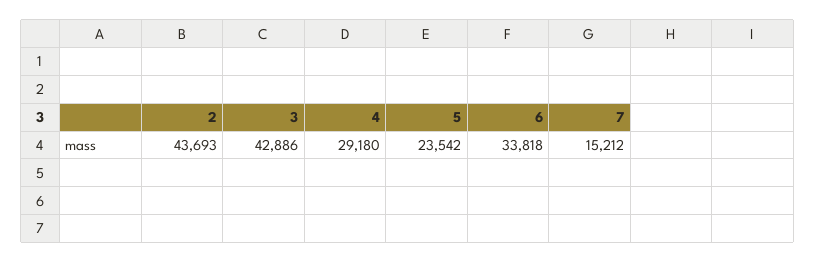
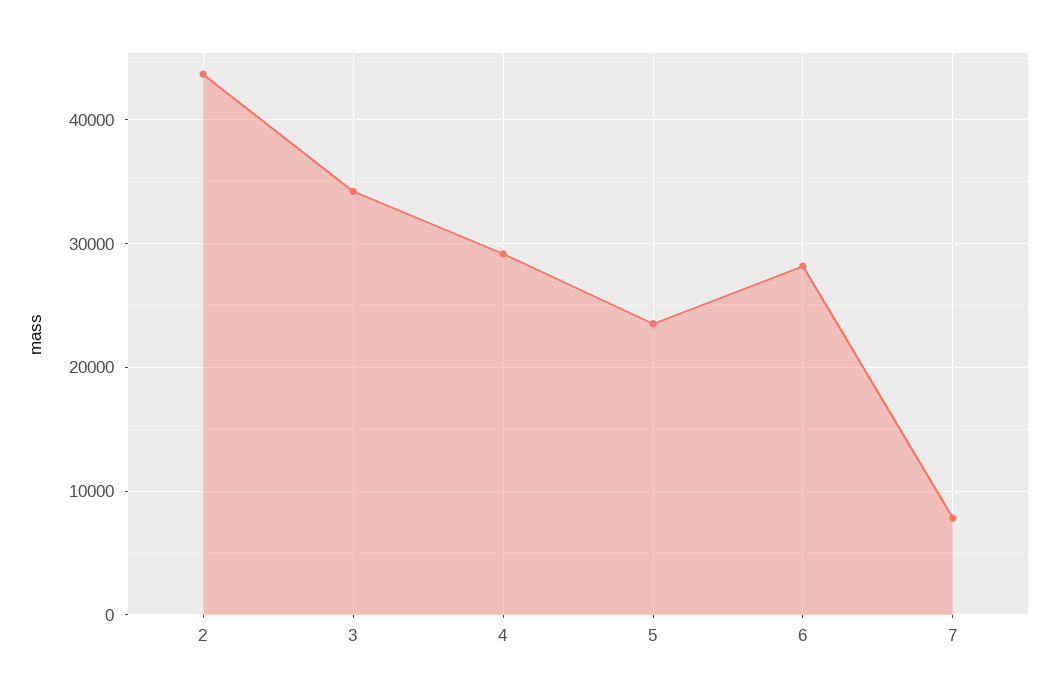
  {
    "2": 43693,
-   "3": 42886,
+   "3": 34000,
    "4": 29180,
    "5": 23542,
-   "6": 33818,
+   "6": 28000,
-   "7": 15212
+   "7": 8000
  }

